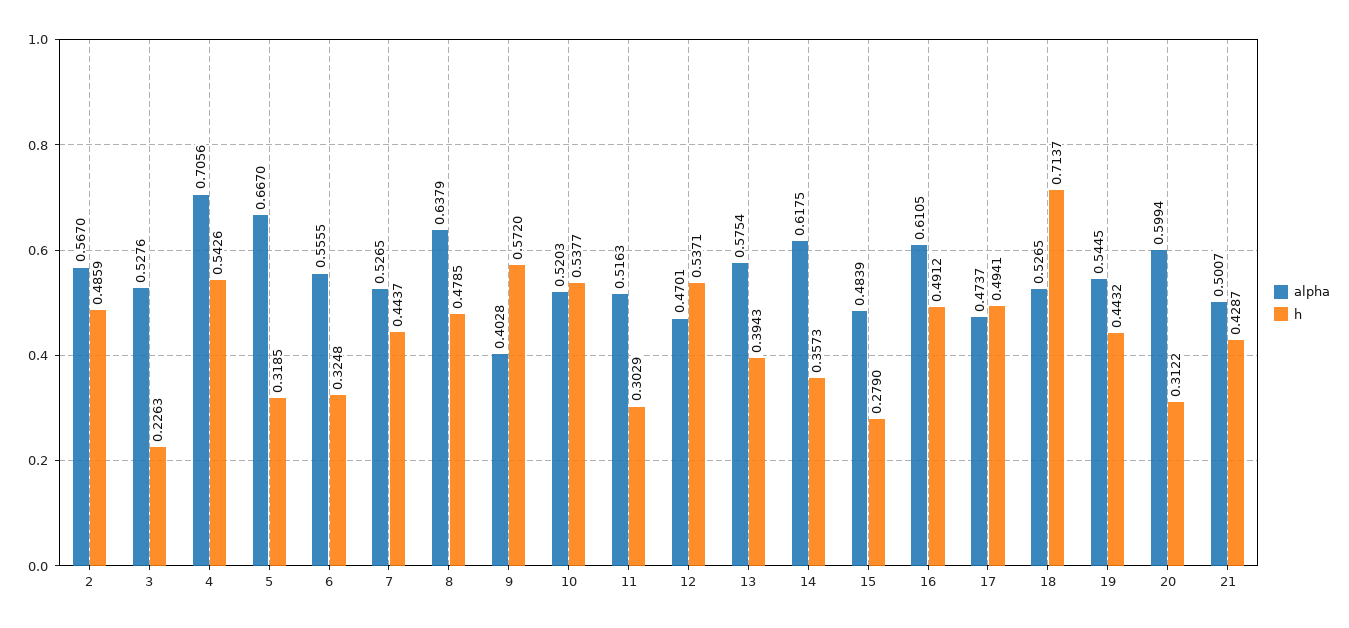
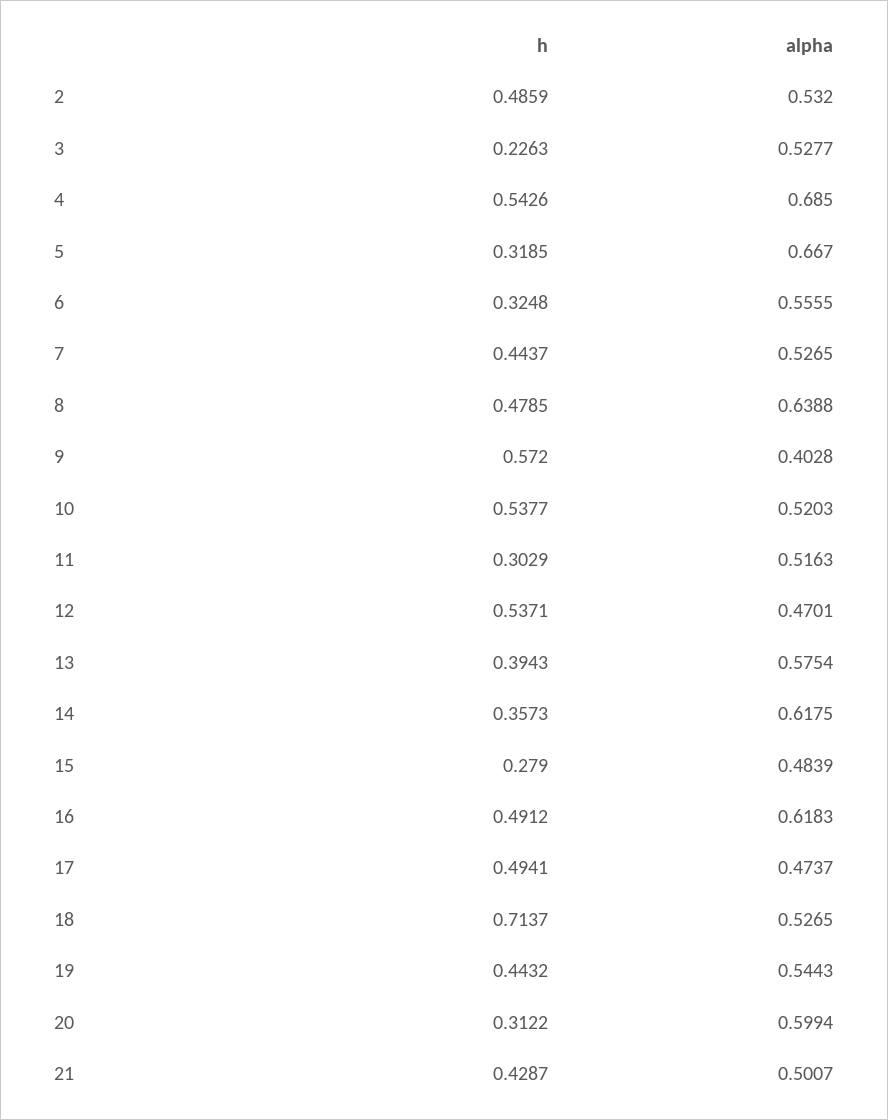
  {
    "alpha": {
-     "2": 0.567,
+     "2": 0.532,
-     "3": 0.5276,
+     "3": 0.5277,
-     "4": 0.7056,
+     "4": 0.685,
      "5": 0.667,
      "6": 0.5555,
      "7": 0.5265,
-     "8": 0.6379,
+     "8": 0.6388,
      "9": 0.4028,
      "10": 0.5203,
      "11": 0.5163,
      "12": 0.4701,
      "13": 0.5754,
      "14": 0.6175,
      "15": 0.4839,
-     "16": 0.6105,
+     "16": 0.6183,
      "17": 0.4737,
      "18": 0.5265,
-     "19": 0.5445,
+     "19": 0.5443,
      "20": 0.5994,
      "21": 0.5007
    },
    "h": {
      "2": 0.4859,
      "3": 0.2263,
      "4": 0.5426,
      "5": 0.3185,
      "6": 0.3248,
      "7": 0.4437,
      "8": 0.4785,
      "9": 0.572,
      "10": 0.5377,
      "11": 0.3029,
      "12": 0.5371,
      "13": 0.3943,
      "14": 0.3573,
      "15": 0.279,
      "16": 0.4912,
      "17": 0.4941,
      "18": 0.7137,
      "19": 0.4432,
      "20": 0.3122,
      "21": 0.4287
    }
  }

